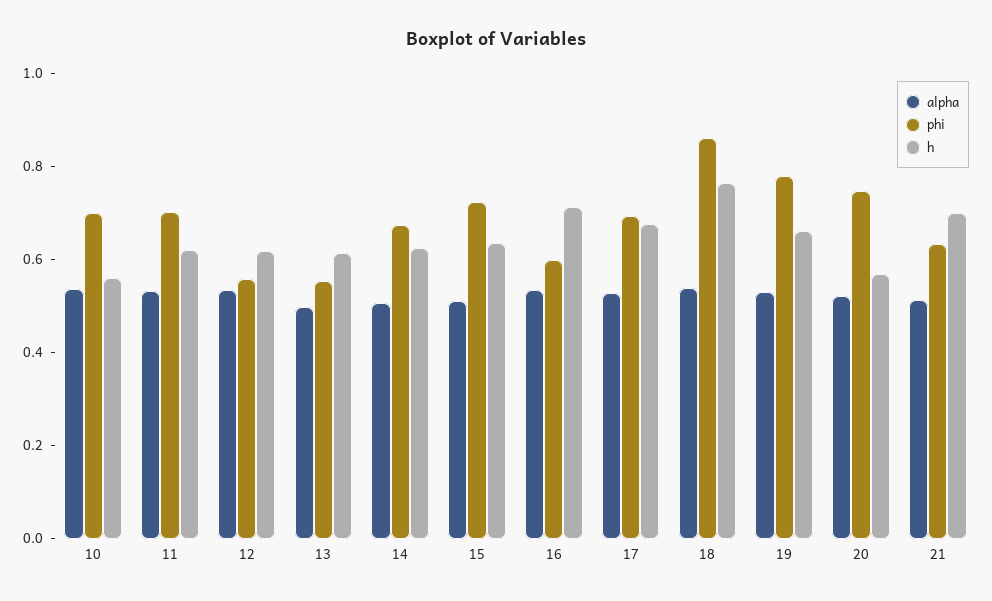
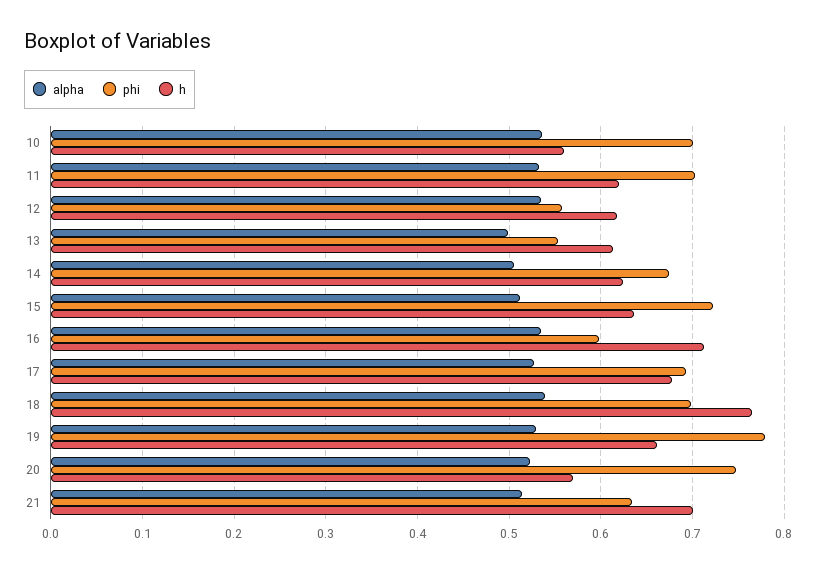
  {
    "alpha": {
      "10": 0.54,
      "11": 0.53,
      "12": 0.53,
      "13": 0.5,
      "14": 0.51,
      "15": 0.51,
      "16": 0.53,
      "17": 0.53,
      "18": 0.54,
      "19": 0.53,
      "20": 0.52,
      "21": 0.51
    },
    "phi": {
      "10": 0.7,
      "11": 0.7,
      "12": 0.56,
      "13": 0.55,
      "14": 0.67,
      "15": 0.72,
      "16": 0.6,
      "17": 0.69,
-     "18": 0.85,
+     "18": 0.7,
      "19": 0.78,
      "20": 0.75,
      "21": 0.63
    },
    "h": {
      "10": 0.56,
      "11": 0.62,
      "12": 0.62,
      "13": 0.61,
      "14": 0.62,
      "15": 0.64,
      "16": 0.71,
      "17": 0.68,
      "18": 0.76,
      "19": 0.66,
      "20": 0.57,
      "21": 0.7
    }
  }

